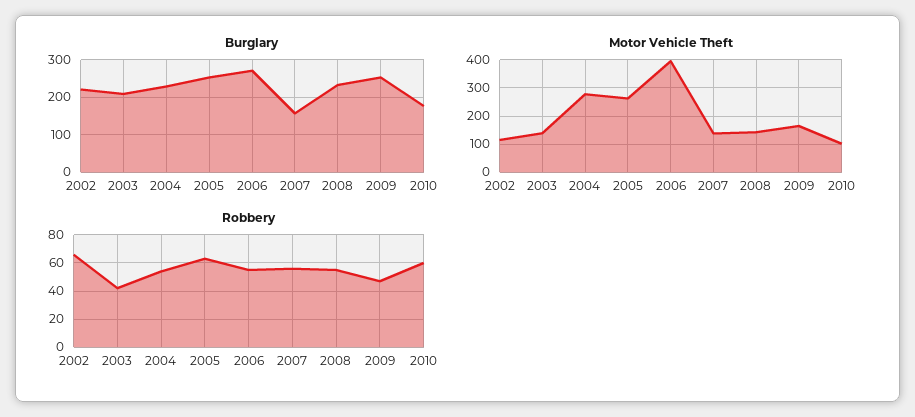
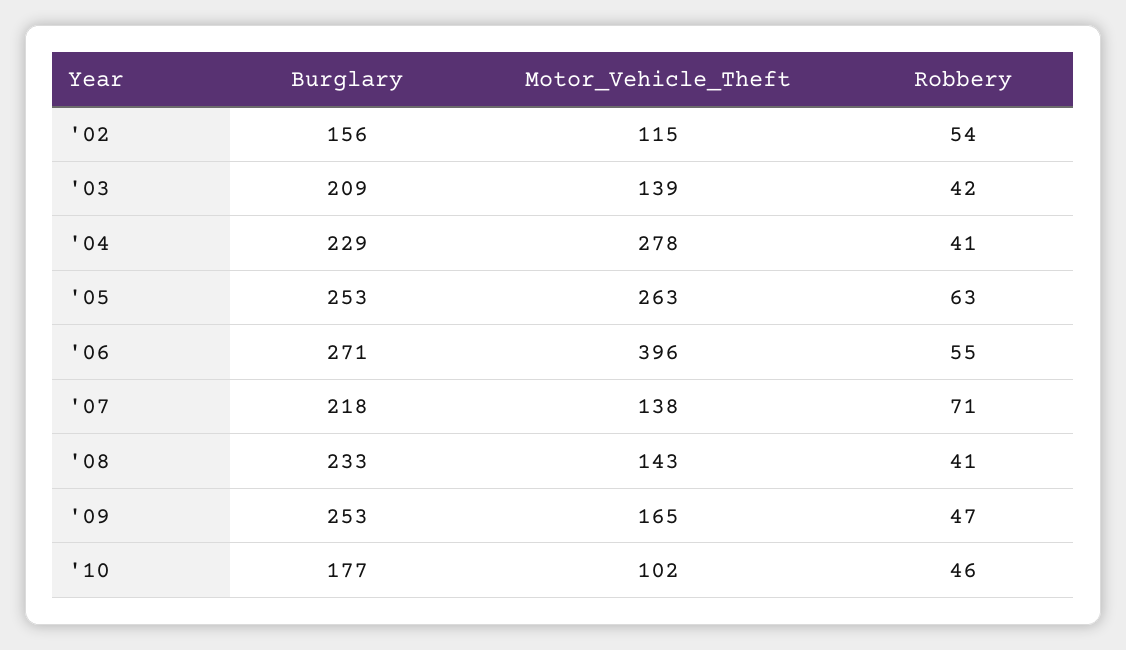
  {
    "Burglary": {
-     "2002": 220,
+     "2002": 156,
      "2003": 209,
      "2004": 229,
      "2005": 253,
      "2006": 271,
-     "2007": 160,
+     "2007": 218,
      "2008": 233,
      "2009": 253,
      "2010": 177
    },
    "Motor Vehicle Theft": {
      "2002": 115,
      "2003": 139,
      "2004": 278,
      "2005": 263,
      "2006": 396,
      "2007": 138,
      "2008": 143,
      "2009": 165,
      "2010": 102
    },
    "Robbery": {
-     "2002": 65,
+     "2002": 54,
      "2003": 42,
-     "2004": 55,
+     "2004": 41,
      "2005": 63,
      "2006": 55,
-     "2007": 55,
+     "2007": 71,
-     "2008": 55,
+     "2008": 41,
      "2009": 47,
-     "2010": 60
+     "2010": 46
    }
  }

